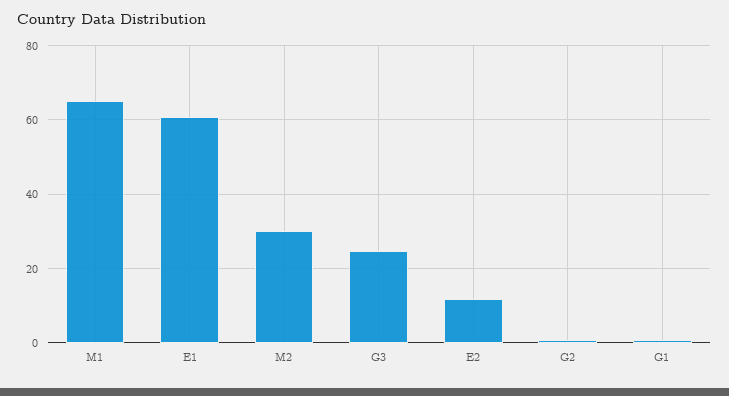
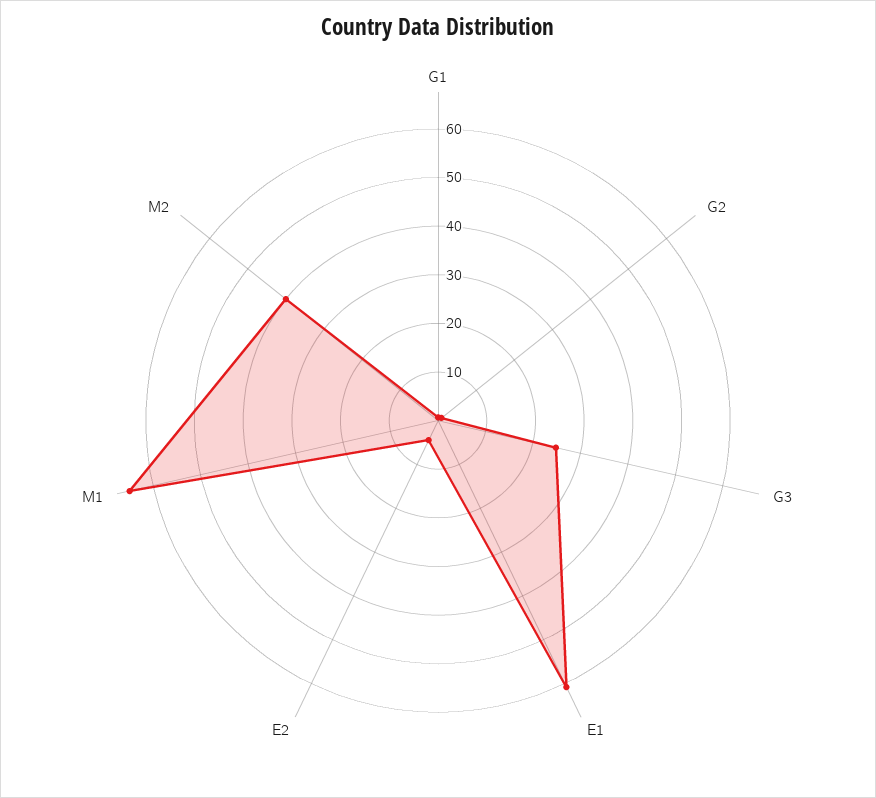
  {
    "M1": 66,
    "E1": 60,
-   "M2": 30,
+   "M2": 40,
    "G3": 24,
-   "E2": 12,
+   "E2": 4,
    "G2": 0,
    "G1": 0
  }

